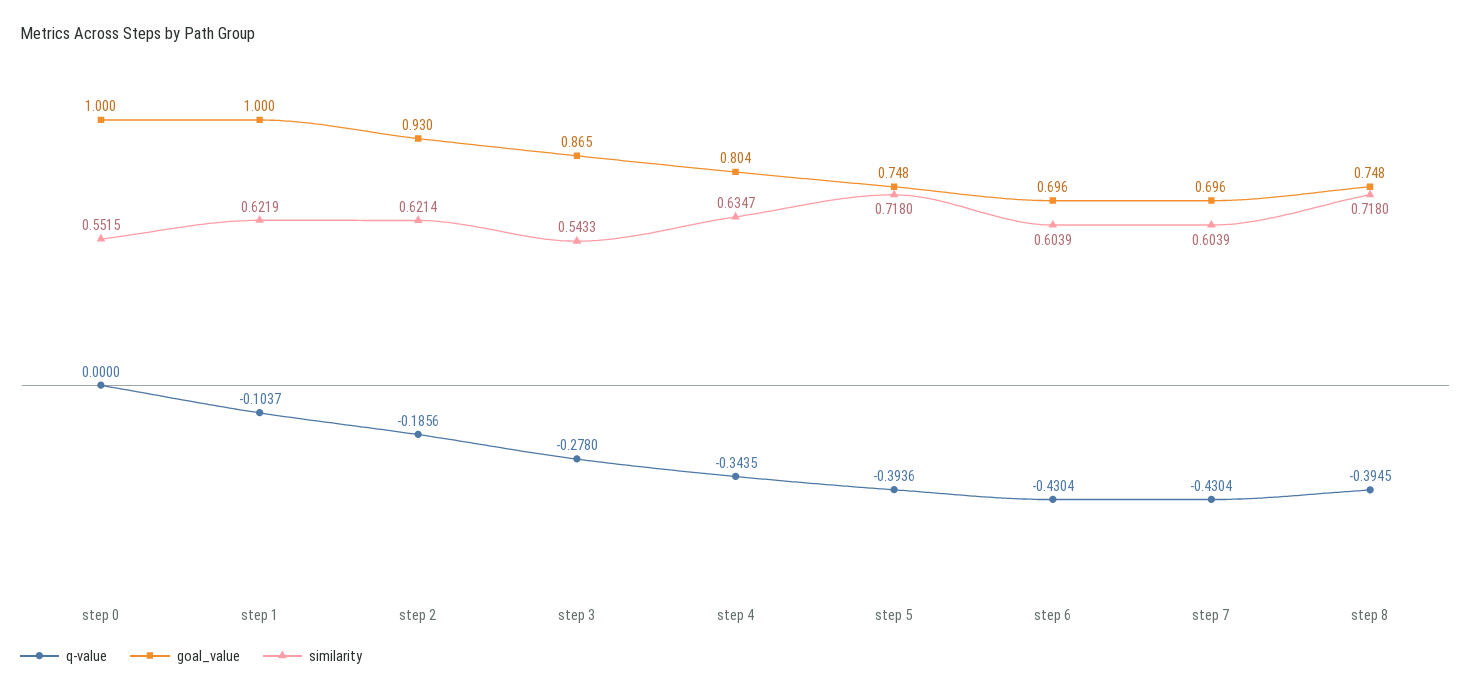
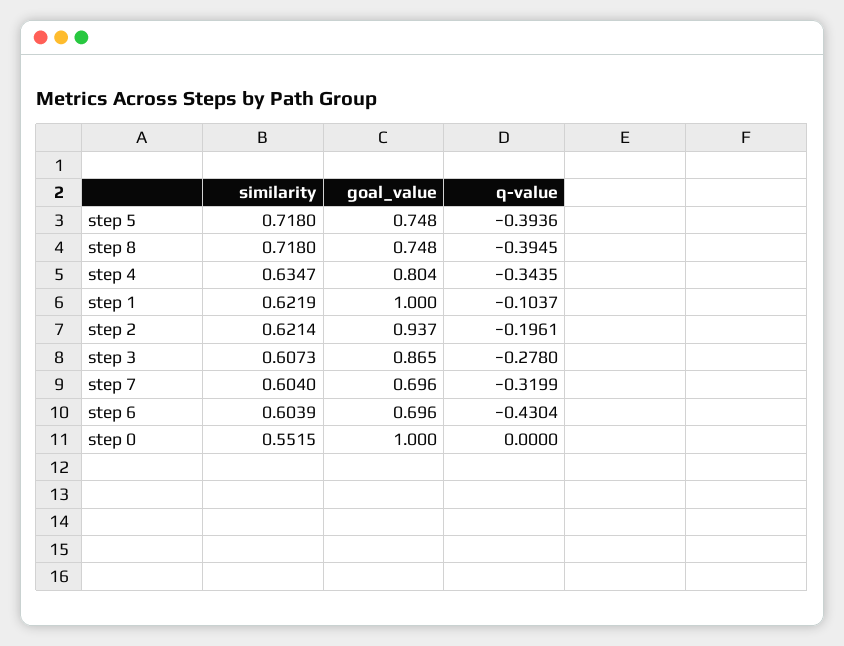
  {
    "q-value": {
      "step 0": 0,
      "step 1": -0.1037,
-     "step 2": -0.1856,
+     "step 2": -0.1961,
      "step 3": -0.278,
      "step 4": -0.3435,
      "step 5": -0.3936,
      "step 6": -0.4304,
-     "step 7": -0.4304,
+     "step 7": -0.3199,
      "step 8": -0.3945
    },
    "goal_value": {
      "step 0": 1,
      "step 1": 1,
-     "step 2": 0.93,
+     "step 2": 0.937,
      "step 3": 0.865,
      "step 4": 0.804,
      "step 5": 0.748,
      "step 6": 0.696,
      "step 7": 0.696,
      "step 8": 0.748
    },
    "similarity": {
      "step 0": 0.5515,
      "step 1": 0.6219,
      "step 2": 0.6214,
-     "step 3": 0.5433,
+     "step 3": 0.6073,
      "step 4": 0.6347,
      "step 5": 0.718,
      "step 6": 0.6039,
-     "step 7": 0.6039,
+     "step 7": 0.604,
      "step 8": 0.718
    }
  }

